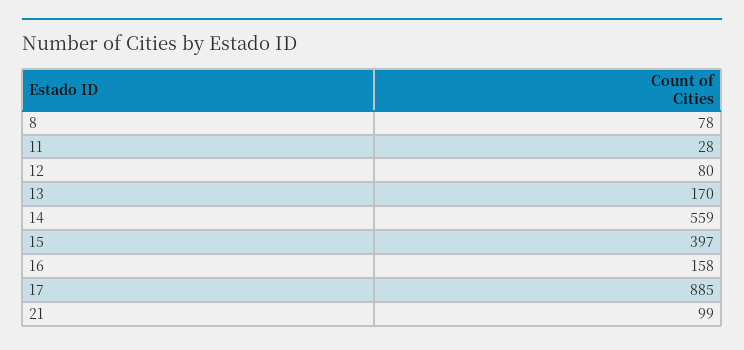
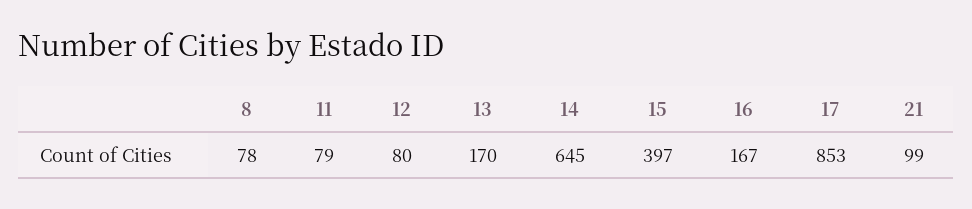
  {
    "8": 78,
-   "11": 28,
+   "11": 79,
    "12": 80,
    "13": 170,
-   "14": 559,
+   "14": 645,
    "15": 397,
-   "16": 158,
+   "16": 167,
-   "17": 885,
+   "17": 853,
    "21": 99
  }

